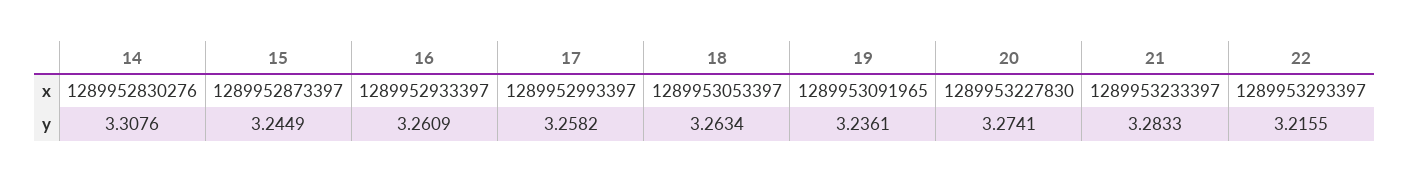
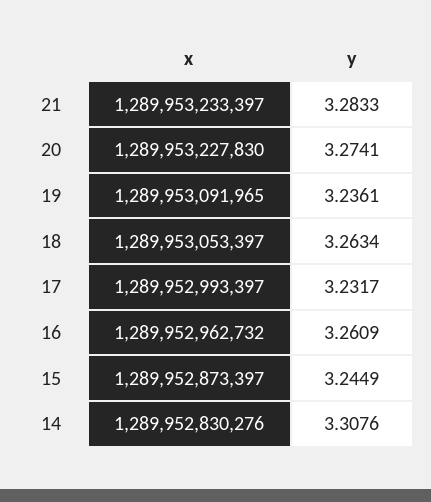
  {
    "14": {
      "x": 1289952830276,
      "y": 3.3076
    },
    "15": {
      "x": 1289952873397,
      "y": 3.2449
    },
    "16": {
-     "x": 1289952933397,
+     "x": 1289952962732,
      "y": 3.2609
    },
    "17": {
      "x": 1289952993397,
-     "y": 3.2582
+     "y": 3.2317
    },
    "18": {
      "x": 1289953053397,
      "y": 3.2634
    },
    "19": {
      "x": 1289953091965,
      "y": 3.2361
    },
    "20": {
      "x": 1289953227830,
      "y": 3.2741
    },
    "21": {
      "x": 1289953233397,
      "y": 3.2833
-   },
+   }
-   "22": {
-     "x": 1289953293397,
-     "y": 3.2155
-   }
  }

